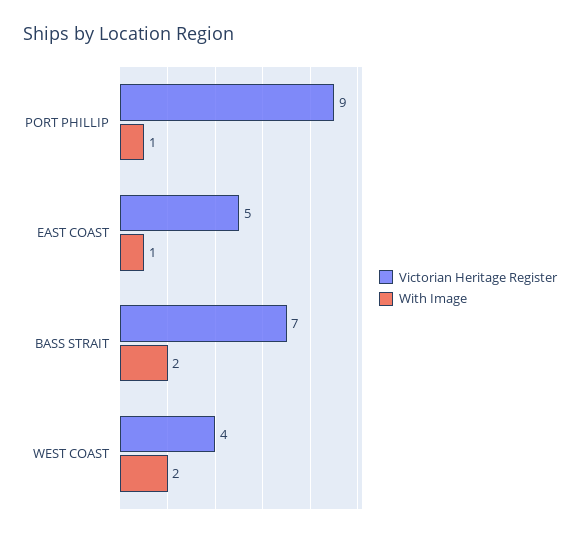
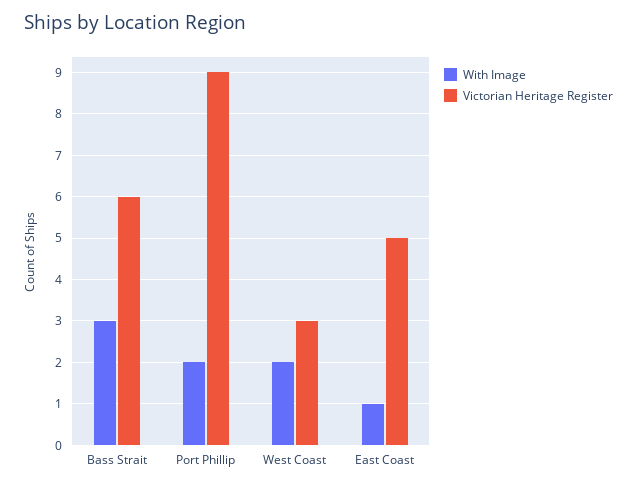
  {
    "Victorian Heritage Register": {
      "PORT PHILLIP": 9,
      "EAST COAST": 5,
-     "BASS STRAIT": 7,
+     "BASS STRAIT": 6,
-     "WEST COAST": 4
+     "WEST COAST": 3
    },
    "With Image": {
-     "PORT PHILLIP": 1,
+     "PORT PHILLIP": 2,
      "EAST COAST": 1,
-     "BASS STRAIT": 2,
+     "BASS STRAIT": 3,
      "WEST COAST": 2
    }
  }

